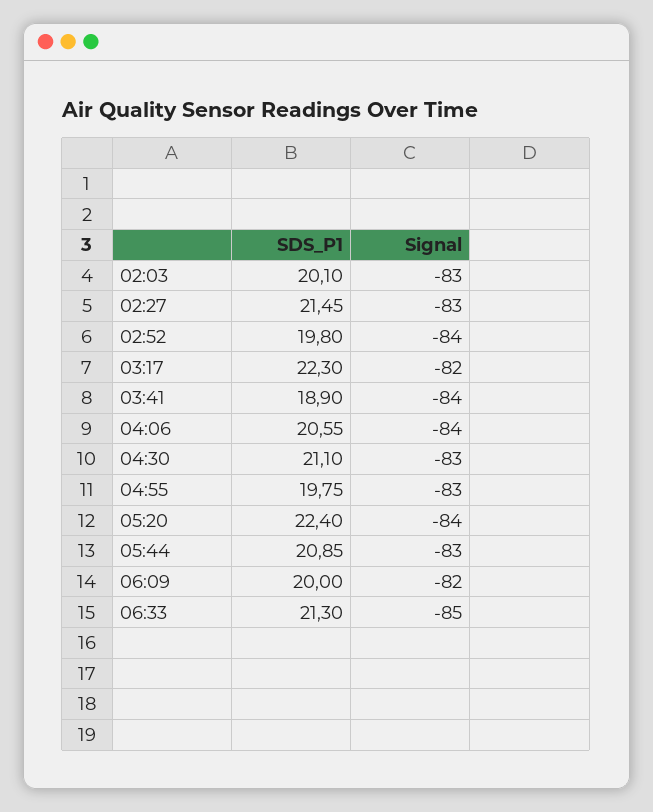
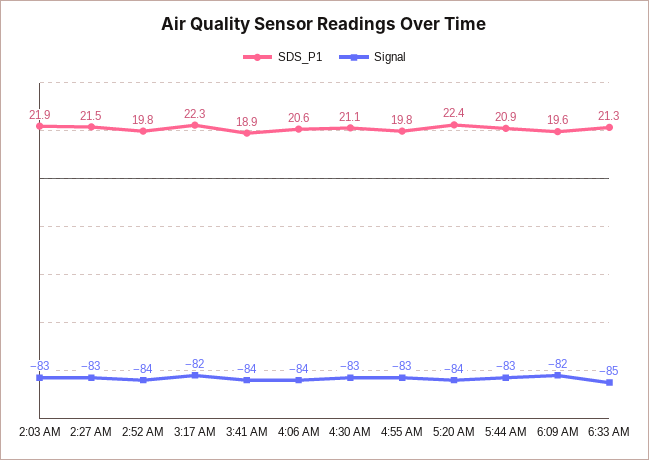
  {
    "SDS_P1": {
-     "02:03": 20.1,
+     "02:03": 21.9,
      "02:27": 21.45,
      "02:52": 19.8,
      "03:17": 22.3,
      "03:41": 18.9,
      "04:06": 20.55,
      "04:30": 21.1,
      "04:55": 19.75,
      "05:20": 22.4,
      "05:44": 20.85,
-     "06:09": 20,
+     "06:09": 19.6,
      "06:33": 21.3
    },
    "Signal": {
      "02:03": -83,
      "02:27": -83,
      "02:52": -84,
      "03:17": -82,
      "03:41": -84,
      "04:06": -84,
      "04:30": -83,
      "04:55": -83,
      "05:20": -84,
      "05:44": -83,
      "06:09": -82,
      "06:33": -85
    }
  }

